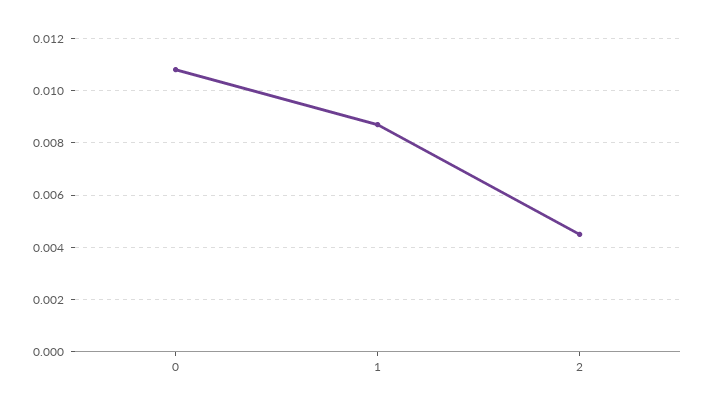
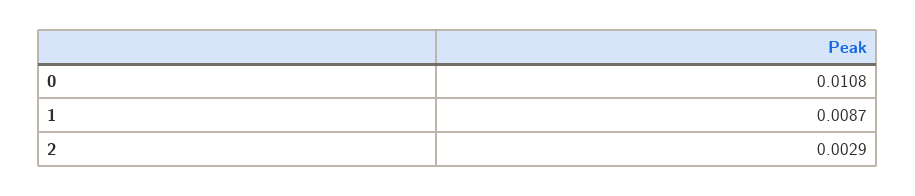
  {
    "0": 0.0108,
    "1": 0.0087,
-   "2": 0.0045
+   "2": 0.0029
  }

